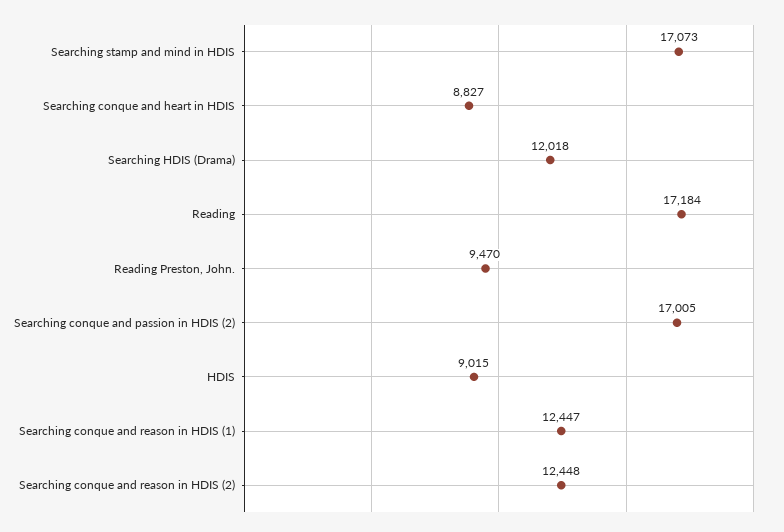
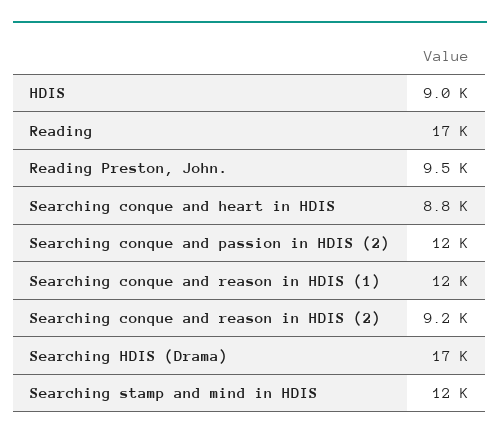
  {
-   "Searching stamp and mind in HDIS": 17073,
+   "Searching stamp and mind in HDIS": 12000,
    "Searching conque and heart in HDIS": 8827,
-   "Searching HDIS (Drama)": 12018,
+   "Searching HDIS (Drama)": 17000,
    "Reading": 17184,
    "Reading Preston, John.": 9470,
-   "Searching conque and passion in HDIS (2)": 17005,
+   "Searching conque and passion in HDIS (2)": 12000,
    "HDIS": 9015,
    "Searching conque and reason in HDIS (1)": 12447,
-   "Searching conque and reason in HDIS (2)": 12448
+   "Searching conque and reason in HDIS (2)": 9200
  }

